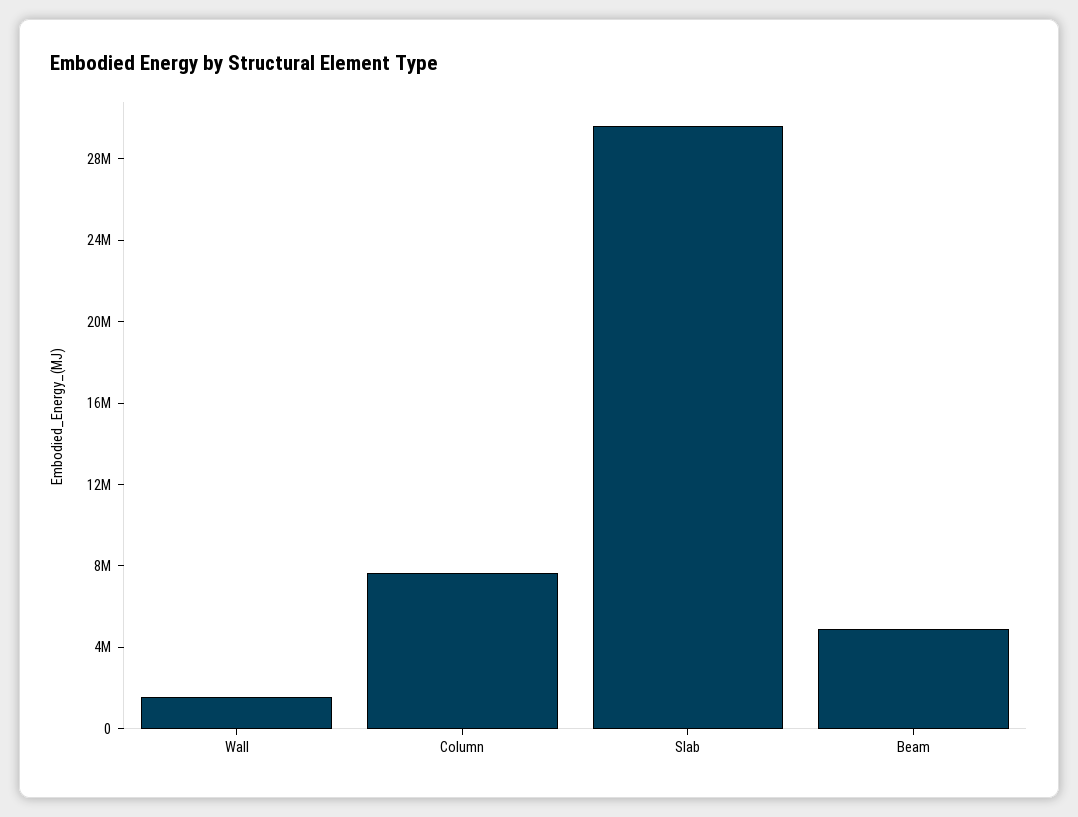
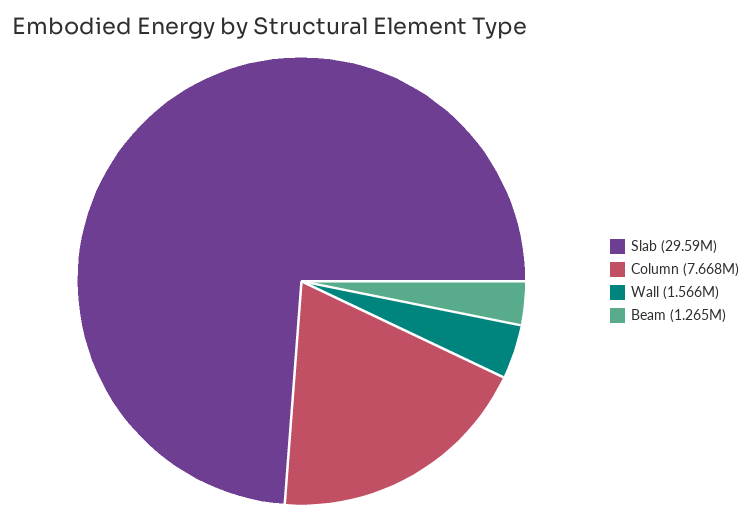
  {
    "Wall": 1566000,
    "Column": 7668000,
    "Slab": 29590000,
-   "Beam": 5000000
+   "Beam": 1265000
  }

